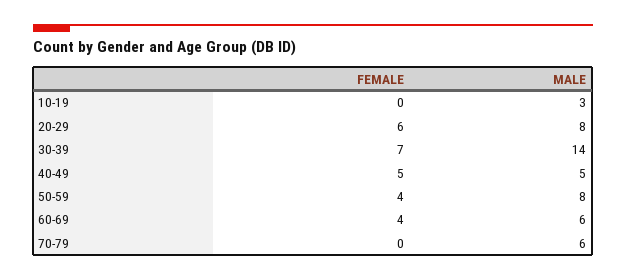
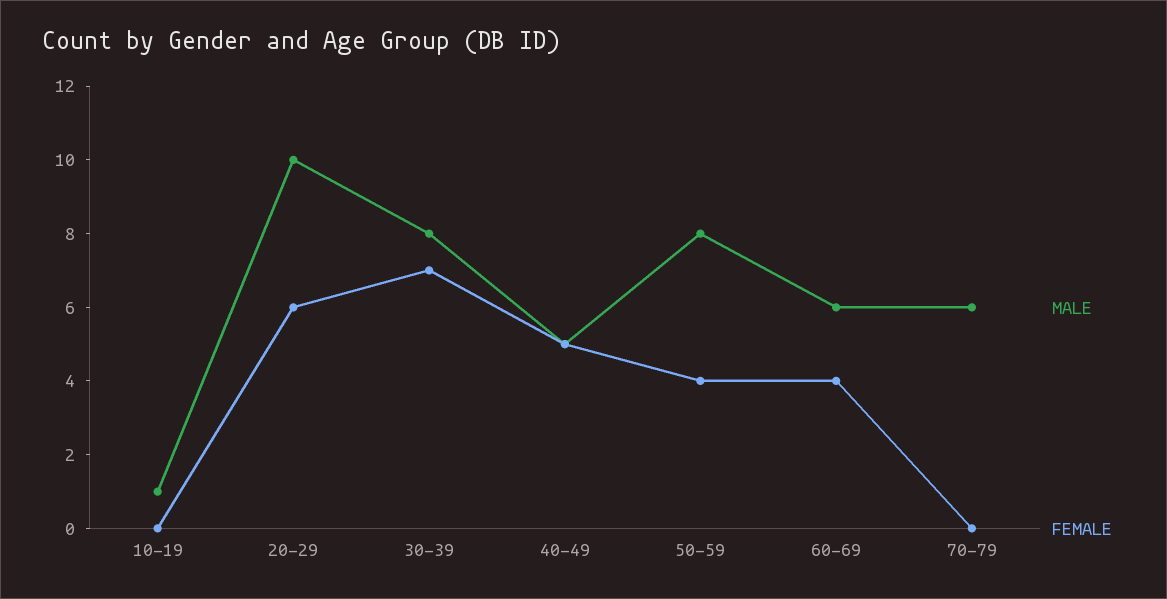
  {
    "FEMALE": {
      "10-19": 0,
      "20-29": 6,
      "30-39": 7,
      "40-49": 5,
      "50-59": 4,
      "60-69": 4,
      "70-79": 0
    },
    "MALE": {
-     "10-19": 3,
+     "10-19": 1,
-     "20-29": 8,
+     "20-29": 10,
-     "30-39": 14,
+     "30-39": 8,
      "40-49": 5,
      "50-59": 8,
      "60-69": 6,
      "70-79": 6
    }
  }

